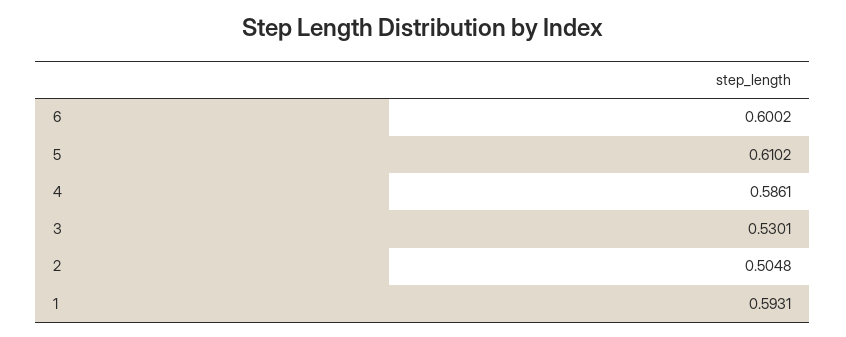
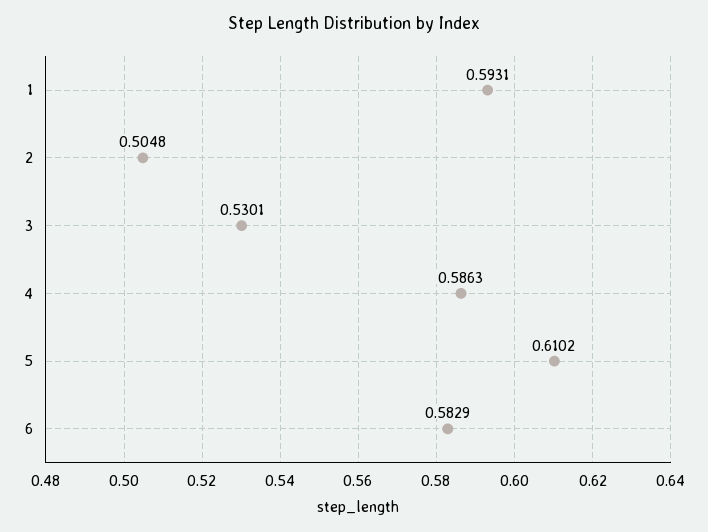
  {
-   "6": 0.6002,
+   "6": 0.5829,
    "5": 0.6102,
-   "4": 0.5861,
+   "4": 0.5863,
    "3": 0.5301,
    "2": 0.5048,
    "1": 0.5931
  }

